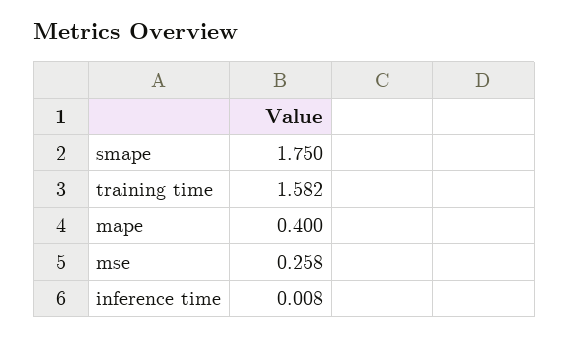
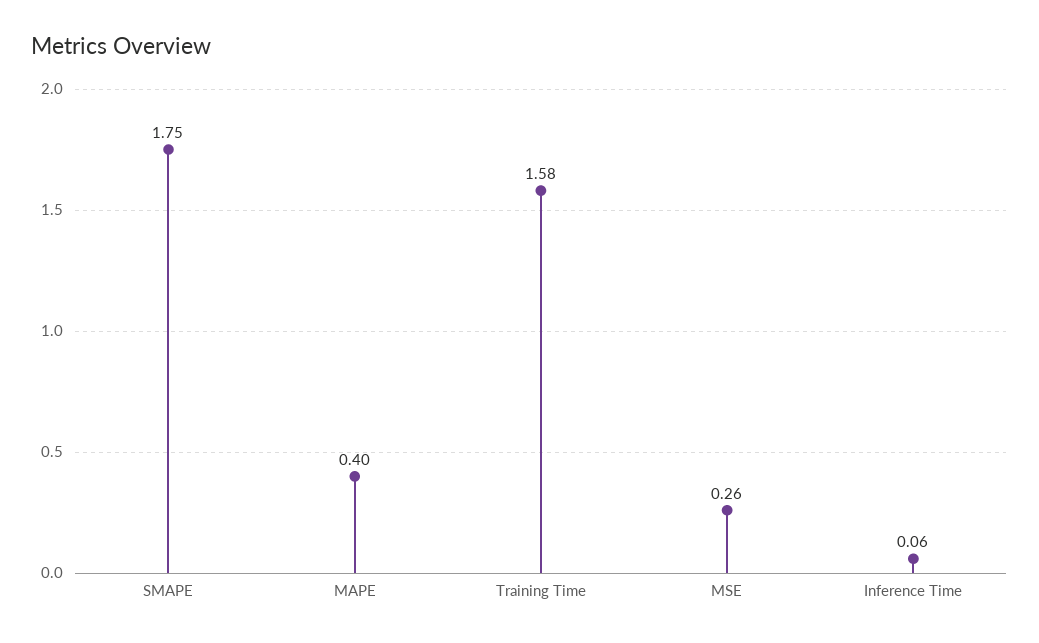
  {
    "smape": 1.75,
    "training time": 1.582,
    "mape": 0.4,
    "mse": 0.258,
-   "inference time": 0.008
+   "inference time": 0.06
  }

